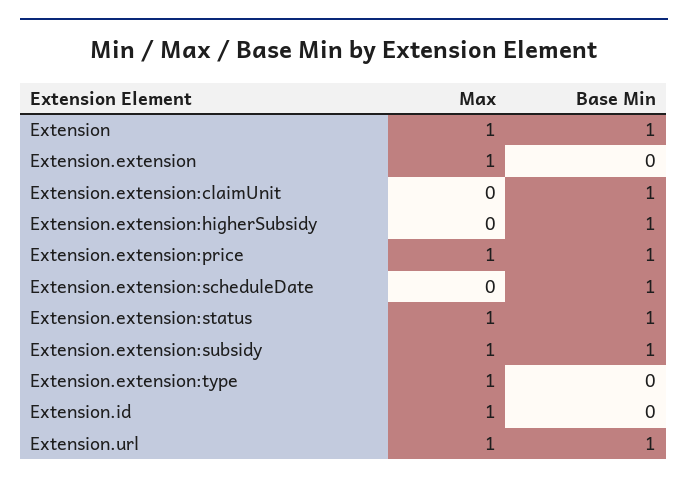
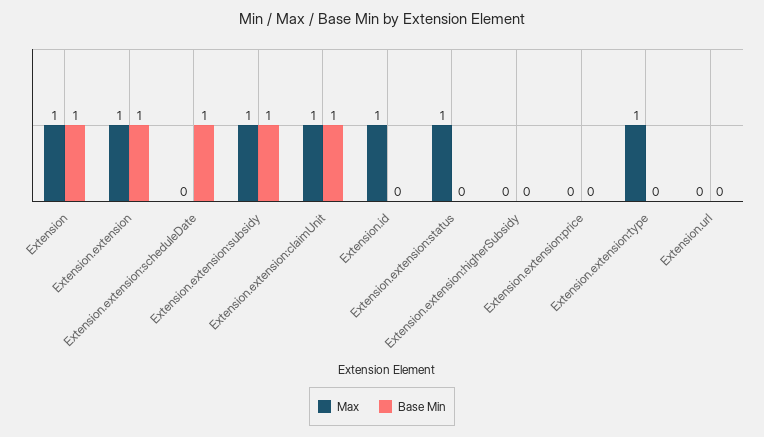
  {
    "Max": {
      "Extension": 1,
      "Extension.extension": 1,
-     "Extension.extension:claimUnit": 0,
+     "Extension.extension:claimUnit": 1,
      "Extension.extension:higherSubsidy": 0,
-     "Extension.extension:price": 1,
+     "Extension.extension:price": 0,
      "Extension.extension:scheduleDate": 0,
      "Extension.extension:status": 1,
      "Extension.extension:subsidy": 1,
      "Extension.extension:type": 1,
      "Extension.id": 1,
-     "Extension.url": 1
+     "Extension.url": 0
    },
    "Base Min": {
      "Extension": 1,
-     "Extension.extension": 0,
+     "Extension.extension": 1,
      "Extension.extension:claimUnit": 1,
-     "Extension.extension:higherSubsidy": 1,
+     "Extension.extension:higherSubsidy": 0,
-     "Extension.extension:price": 1,
+     "Extension.extension:price": 0,
      "Extension.extension:scheduleDate": 1,
-     "Extension.extension:status": 1,
+     "Extension.extension:status": 0,
      "Extension.extension:subsidy": 1,
      "Extension.extension:type": 0,
      "Extension.id": 0,
-     "Extension.url": 1
+     "Extension.url": 0
    }
  }

